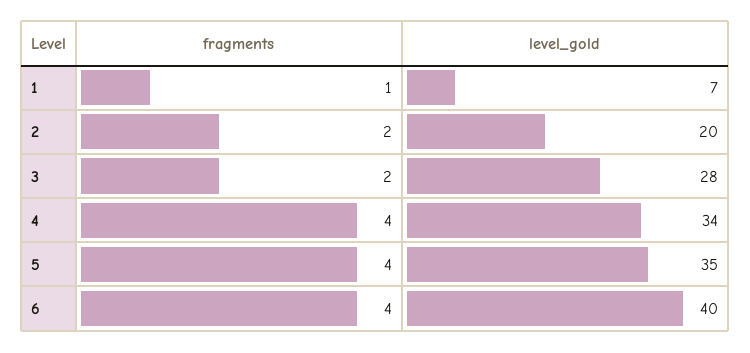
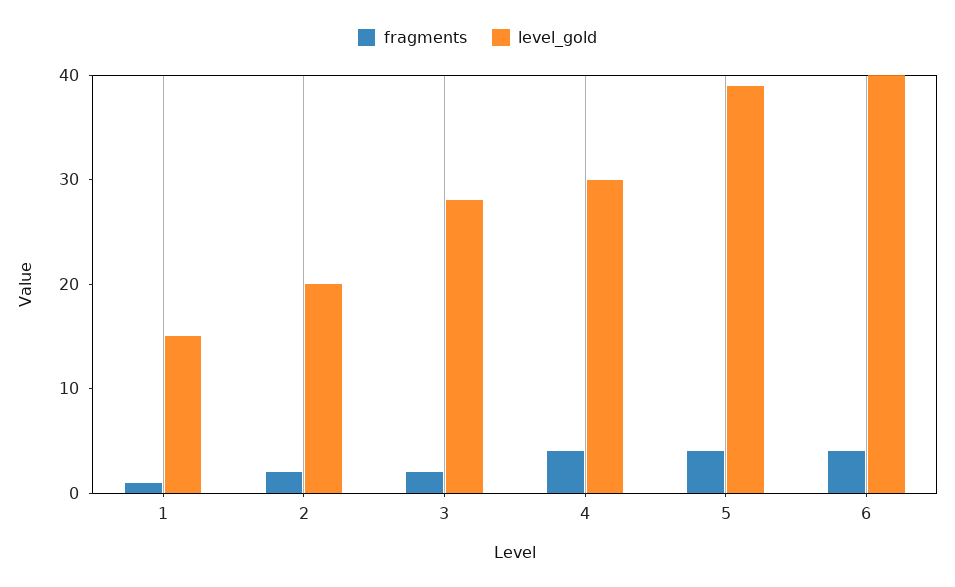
  {
    "fragments": {
      "1": 1,
      "2": 2,
      "3": 2,
      "4": 4,
      "5": 4,
      "6": 4
    },
    "level_gold": {
-     "1": 7,
+     "1": 15,
      "2": 20,
      "3": 28,
-     "4": 34,
+     "4": 30,
-     "5": 35,
+     "5": 39,
      "6": 40
    }
  }

